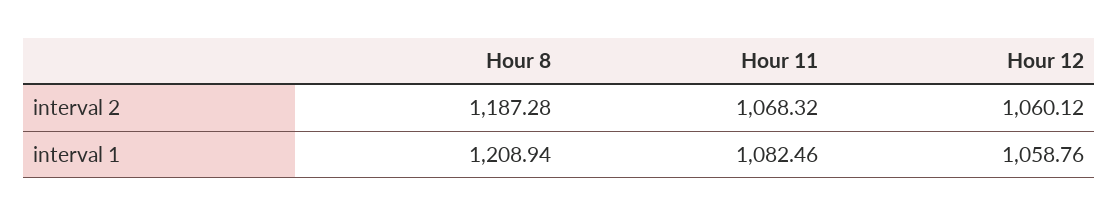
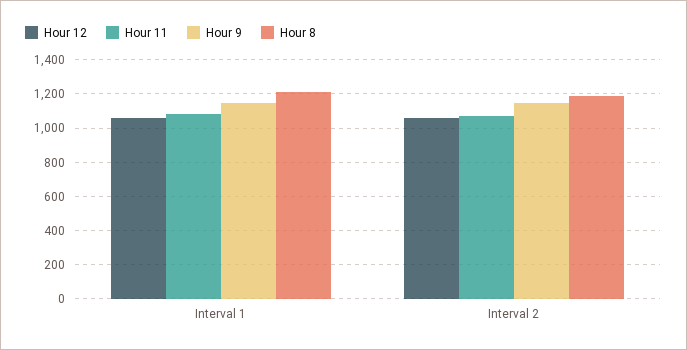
  {
    "Hour 8": {
      "interval 2": 1187.28,
      "interval 1": 1208.94
    },
    "Hour 11": {
      "interval 2": 1068.32,
      "interval 1": 1082.46
    },
    "Hour 12": {
      "interval 2": 1060.12,
      "interval 1": 1058.76
-   }
+   },
+   "Hour 9": {
+     "interval 1": 1150,
+     "interval 2": 1150
+   }
  }

